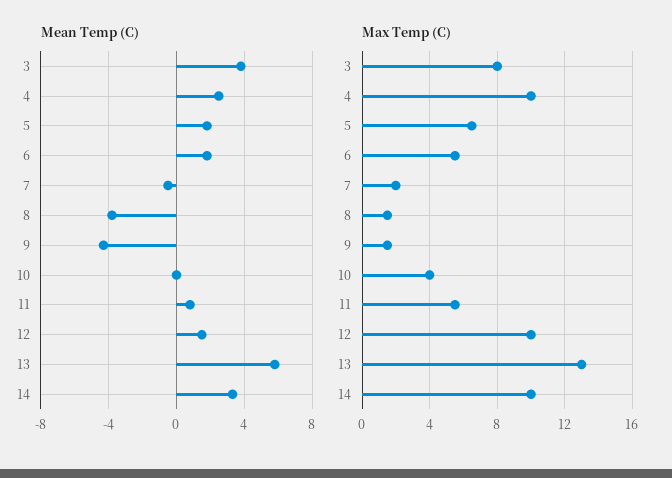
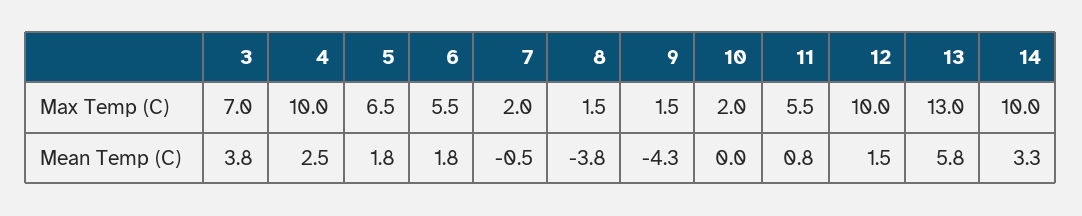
  {
    "Mean Temp (C)": {
      "3": 3.8,
      "4": 2.5,
      "5": 1.8,
      "6": 1.8,
      "7": -0.5,
      "8": -3.8,
      "9": -4.3,
      "10": 0,
      "11": 0.8,
      "12": 1.5,
      "13": 5.8,
      "14": 3.3
    },
    "Max Temp (C)": {
-     "3": 8,
+     "3": 7,
      "4": 10,
      "5": 6.5,
      "6": 5.5,
      "7": 2,
      "8": 1.5,
      "9": 1.5,
-     "10": 4,
+     "10": 2,
      "11": 5.5,
      "12": 10,
      "13": 13,
      "14": 10
    }
  }

